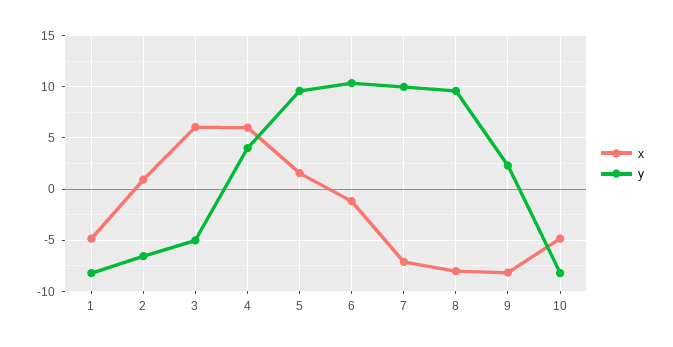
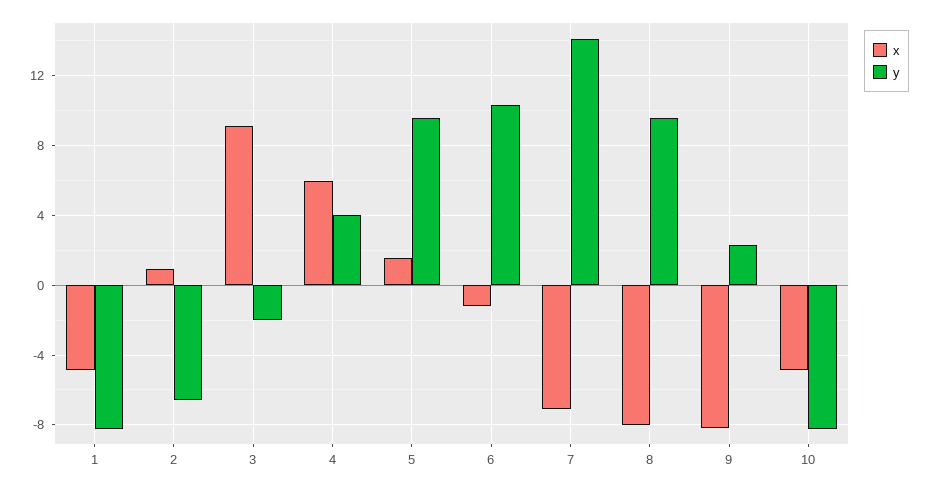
  {
    "x": {
      "1": -5,
      "2": 1,
-     "3": 6,
+     "3": 9,
      "4": 6,
      "5": 1.5,
      "6": -1,
      "7": -7,
      "8": -8,
      "9": -8,
      "10": -5
    },
    "y": {
      "1": -8,
      "2": -6.5,
-     "3": -5,
+     "3": -2,
      "4": 4,
      "5": 9.5,
      "6": 10.5,
-     "7": 10,
+     "7": 14,
      "8": 9.5,
      "9": 2.5,
      "10": -8
    }
  }

